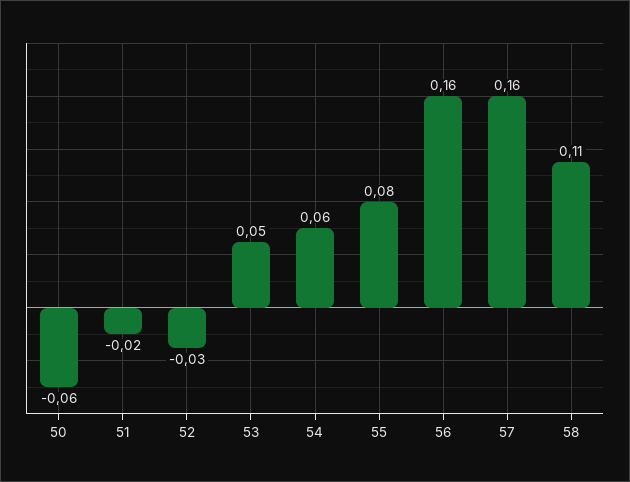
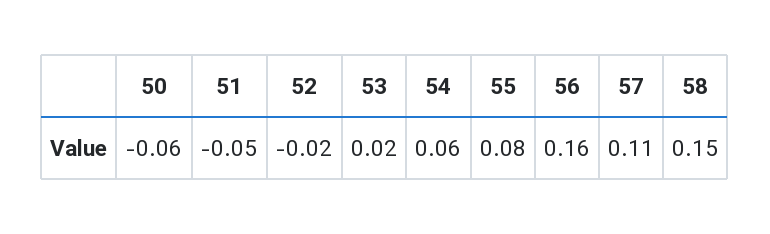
  {
    "50": -0.06,
-   "51": -0.02,
+   "51": -0.05,
-   "52": -0.03,
+   "52": -0.02,
-   "53": 0.05,
+   "53": 0.02,
    "54": 0.06,
    "55": 0.08,
    "56": 0.16,
-   "57": 0.16,
+   "57": 0.11,
-   "58": 0.11
+   "58": 0.15
  }

